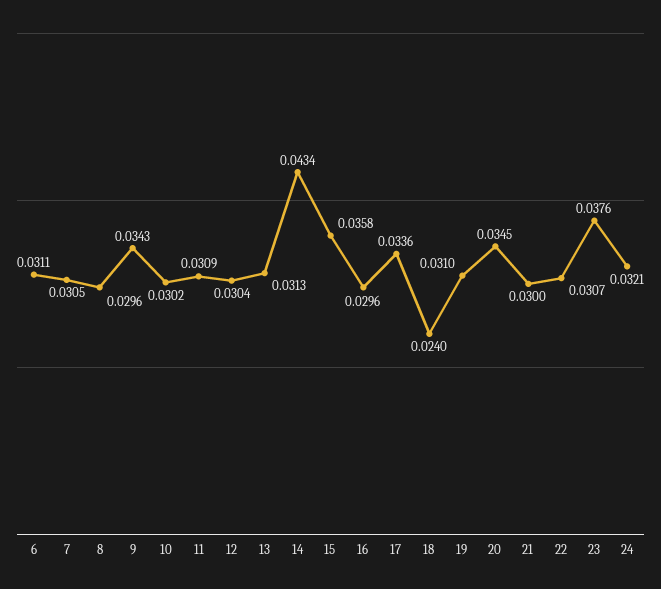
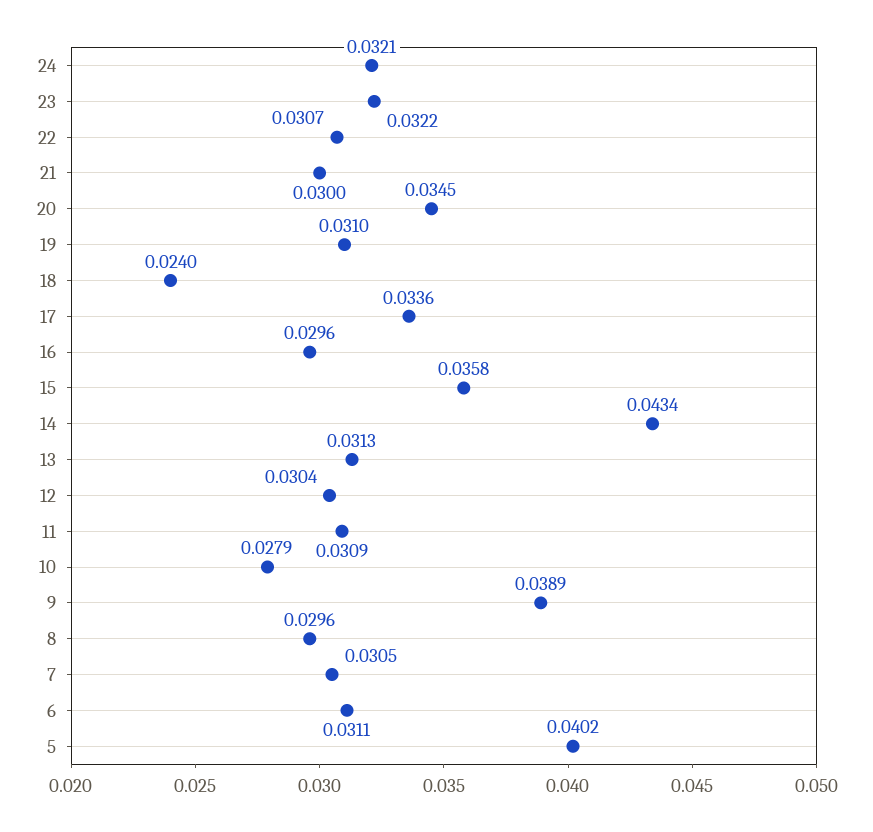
  {
    "6": 0.0311,
    "7": 0.0305,
    "8": 0.0296,
-   "9": 0.0343,
+   "9": 0.0389,
-   "10": 0.0302,
+   "10": 0.0279,
    "11": 0.0309,
    "12": 0.0304,
    "13": 0.0313,
    "14": 0.0434,
    "15": 0.0358,
    "16": 0.0296,
    "17": 0.0336,
    "18": 0.024,
    "19": 0.031,
    "20": 0.0345,
    "21": 0.03,
    "22": 0.0307,
-   "23": 0.0376,
+   "23": 0.0322,
-   "24": 0.0321
+   "24": 0.0321,
+   "5": 0.0402
  }

